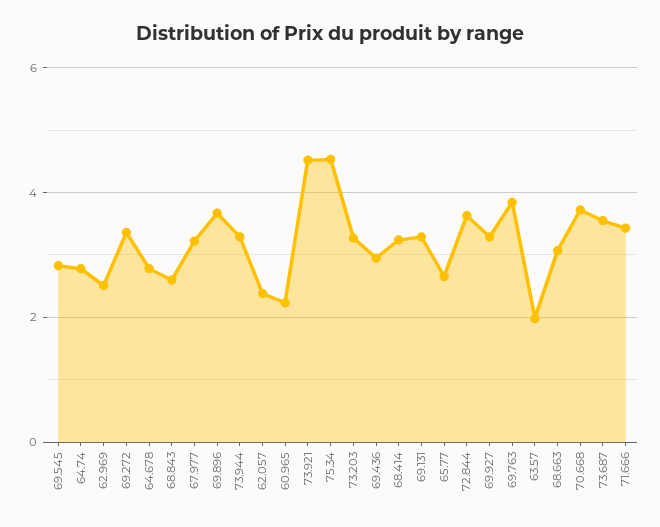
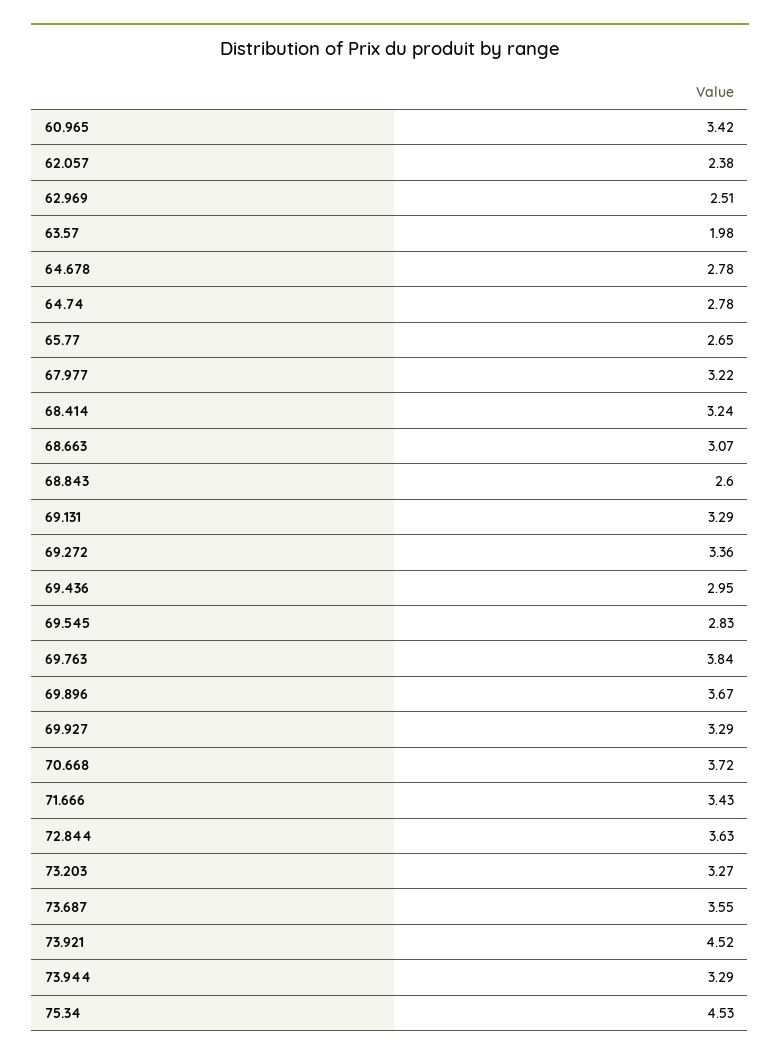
  {
    "69.545": 2.83,
    "64.74": 2.78,
    "62.969": 2.51,
    "69.272": 3.36,
    "64.678": 2.78,
    "68.843": 2.6,
    "67.977": 3.22,
    "69.896": 3.67,
    "73.944": 3.29,
    "62.057": 2.38,
-   "60.965": 2.2,
+   "60.965": 3.42,
    "73.921": 4.52,
    "75.34": 4.53,
    "73.203": 3.27,
    "69.436": 2.95,
    "68.414": 3.24,
    "69.131": 3.29,
    "65.77": 2.65,
    "72.844": 3.63,
    "69.927": 3.29,
    "69.763": 3.84,
    "63.57": 1.98,
    "68.663": 3.07,
    "70.668": 3.72,
    "73.687": 3.55,
    "71.666": 3.43
  }

